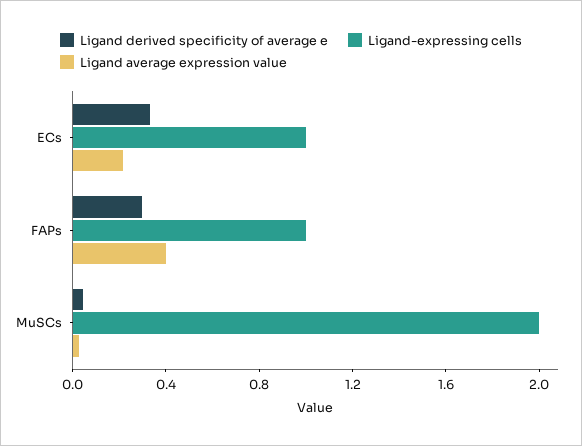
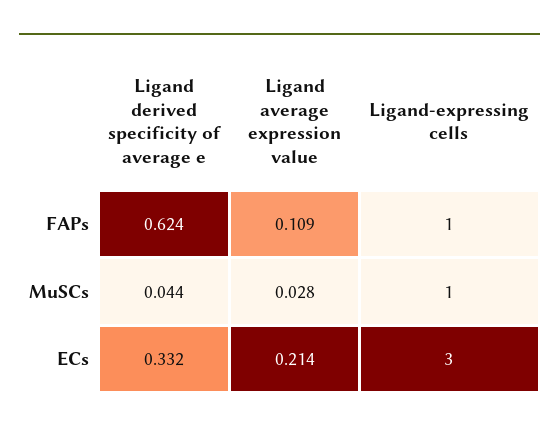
  {
    "Ligand derived specificity of average e": {
      "ECs": 0.332,
-     "FAPs": 0.3,
+     "FAPs": 0.624,
      "MuSCs": 0.044
    },
    "Ligand-expressing cells": {
-     "ECs": 1,
+     "ECs": 3,
      "FAPs": 1,
-     "MuSCs": 2
+     "MuSCs": 1
    },
    "Ligand average expression value": {
      "ECs": 0.214,
-     "FAPs": 0.4,
+     "FAPs": 0.109,
      "MuSCs": 0.028
    }
  }

